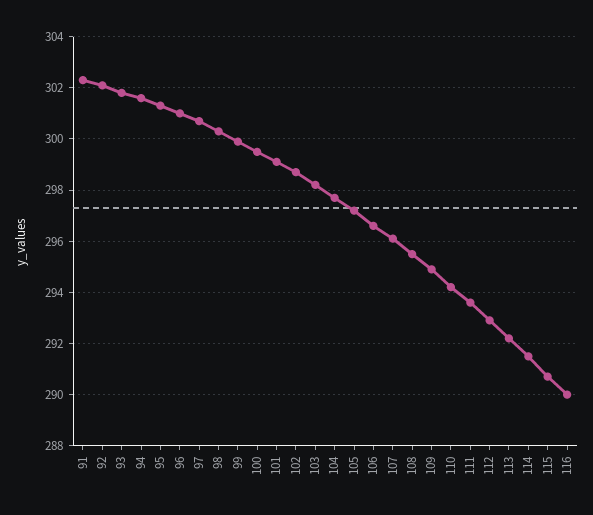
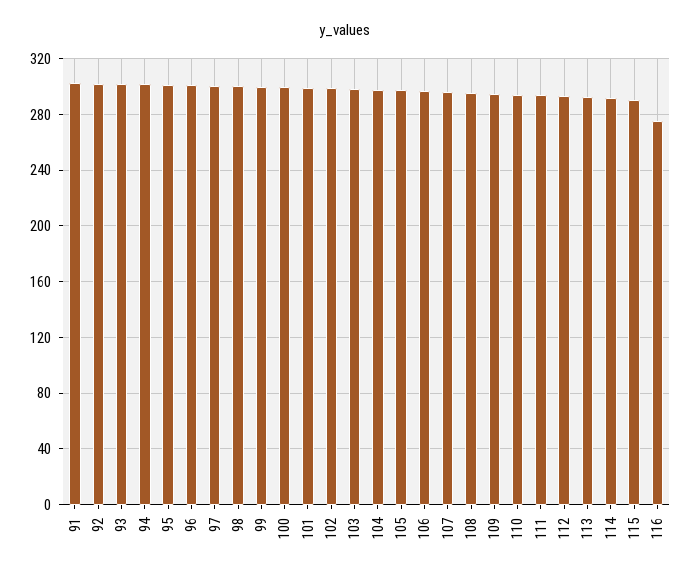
  {
    "91": 302.5,
    "92": 302,
    "93": 302,
    "94": 301.5,
    "95": 301.5,
    "96": 301,
    "97": 300.5,
    "98": 300.5,
    "99": 300,
    "100": 299.5,
    "101": 299,
    "102": 298.5,
    "103": 298,
    "104": 297.5,
    "105": 297,
    "106": 296.5,
    "107": 296,
    "108": 295.5,
    "109": 295,
    "110": 294,
    "111": 293.5,
    "112": 293,
    "113": 292,
    "114": 291.5,
    "115": 290.5,
-   "116": 290
+   "116": 275
  }

